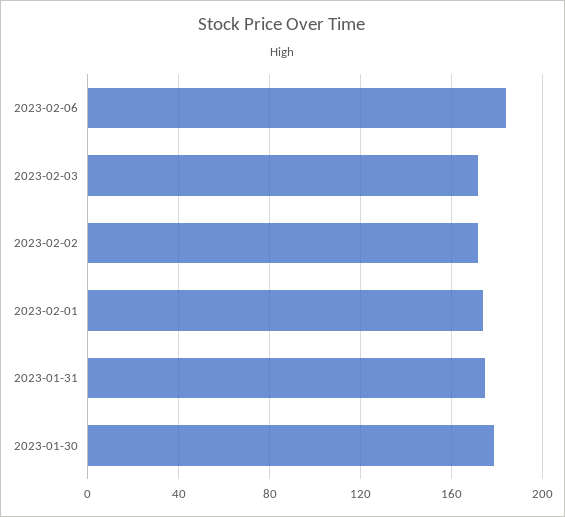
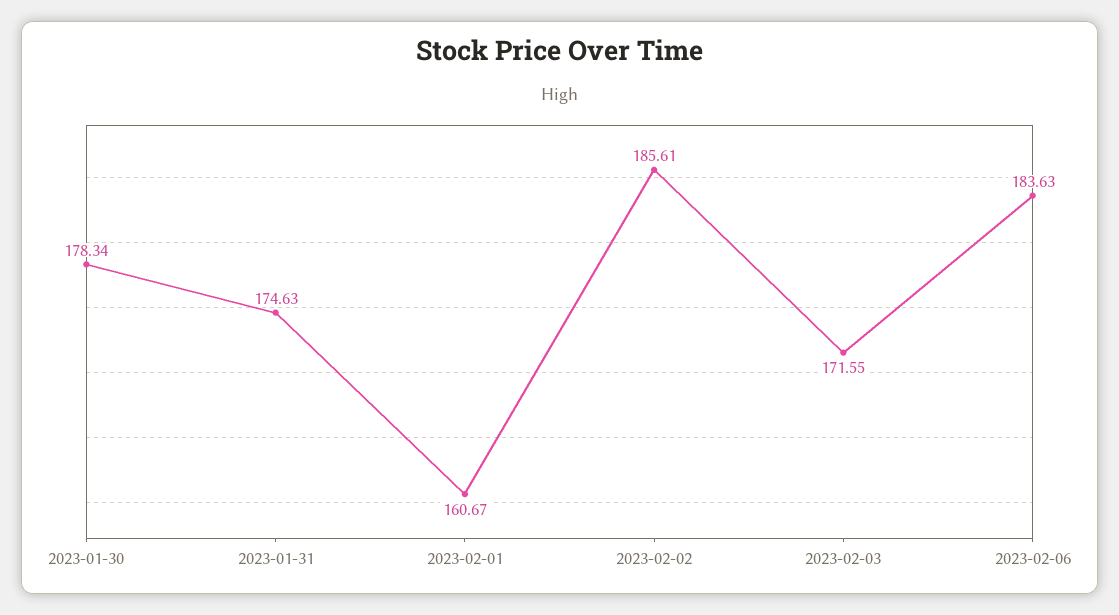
  {
    "2023-02-06": 183.63,
    "2023-02-03": 171.55,
-   "2023-02-02": 170,
+   "2023-02-02": 185.61,
-   "2023-02-01": 175,
+   "2023-02-01": 160.67,
    "2023-01-31": 174.63,
    "2023-01-30": 178.34
  }

